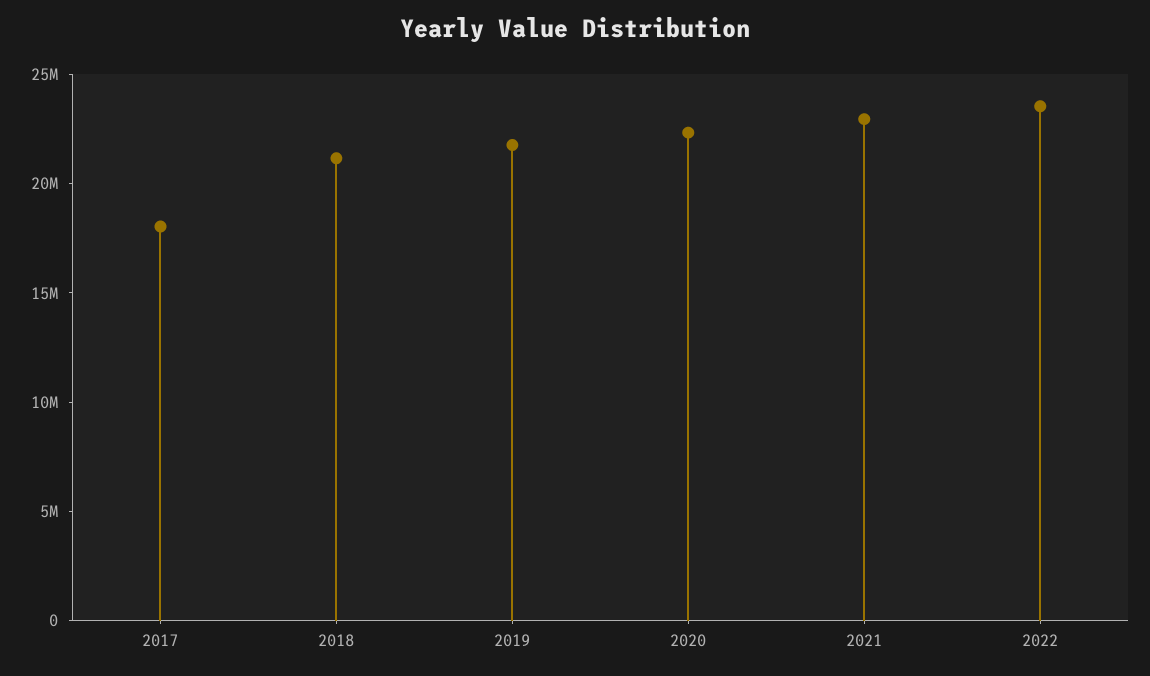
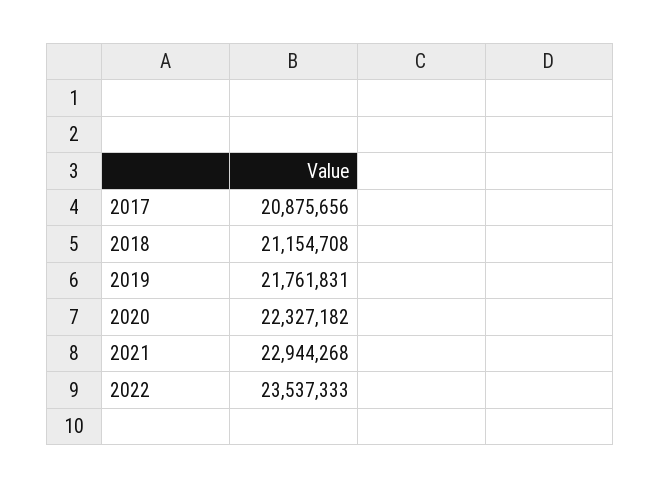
  {
-   "2017": 18000000,
+   "2017": 20875656,
    "2018": 21154708,
    "2019": 21761831,
    "2020": 22327182,
    "2021": 22944268,
    "2022": 23537333
  }

